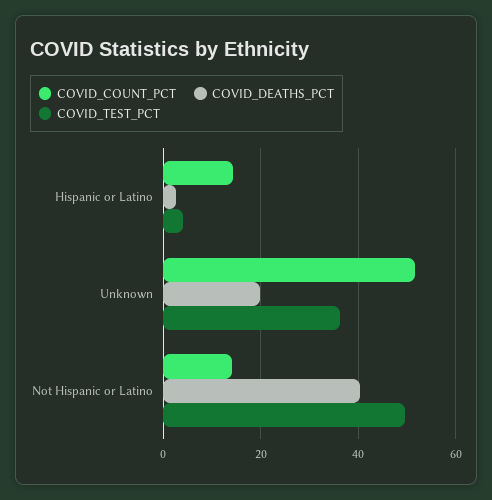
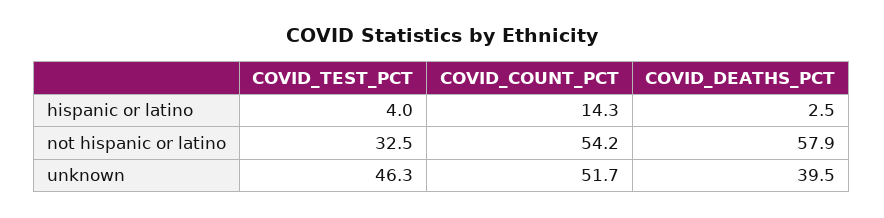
  {
    "COVID_COUNT_PCT": {
      "Hispanic or Latino": 14.3,
      "Unknown": 51.7,
-     "Not Hispanic or Latino": 14
+     "Not Hispanic or Latino": 54.2
    },
    "COVID_DEATHS_PCT": {
      "Hispanic or Latino": 2.5,
-     "Unknown": 20,
+     "Unknown": 39.5,
-     "Not Hispanic or Latino": 40
+     "Not Hispanic or Latino": 57.9
    },
    "COVID_TEST_PCT": {
      "Hispanic or Latino": 4,
-     "Unknown": 36,
+     "Unknown": 46.3,
-     "Not Hispanic or Latino": 50
+     "Not Hispanic or Latino": 32.5
    }
  }

